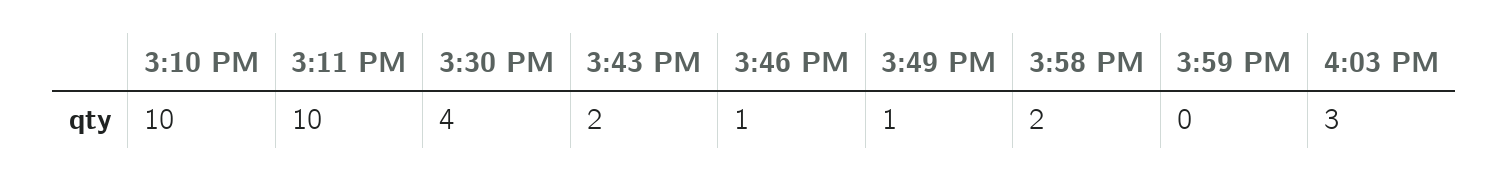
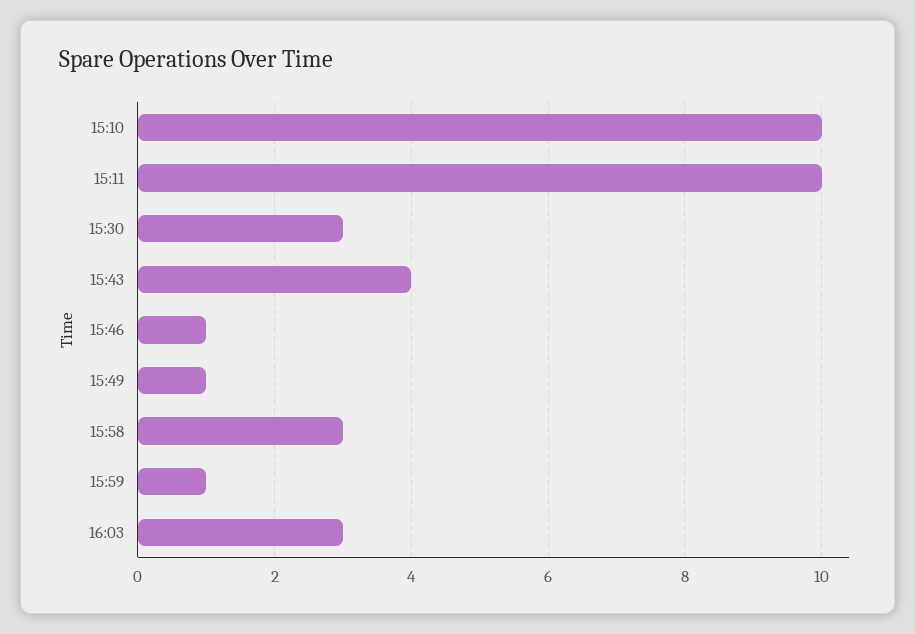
  {
    "3:10 PM": 10,
    "3:11 PM": 10,
-   "3:30 PM": 4,
+   "3:30 PM": 3,
-   "3:43 PM": 2,
+   "3:43 PM": 4,
    "3:46 PM": 1,
    "3:49 PM": 1,
-   "3:58 PM": 2,
+   "3:58 PM": 3,
-   "3:59 PM": 0,
+   "3:59 PM": 1,
    "4:03 PM": 3
  }

